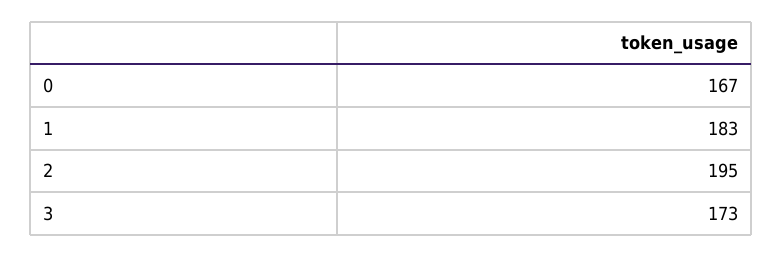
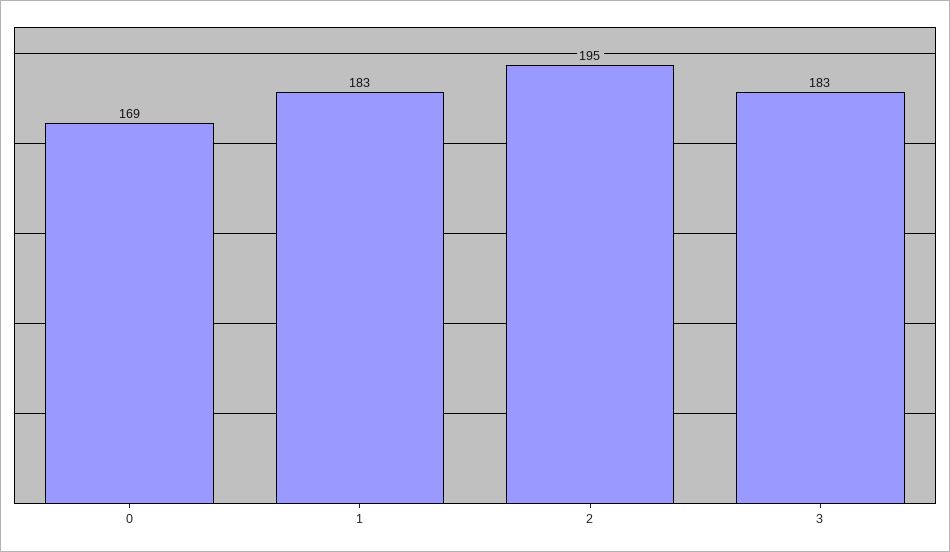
  {
-   "0": 167,
+   "0": 169,
    "1": 183,
    "2": 195,
-   "3": 173
+   "3": 183
  }

